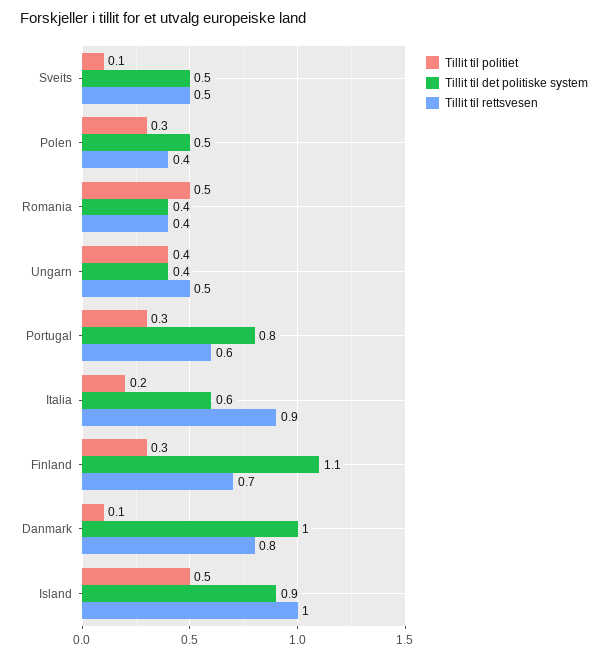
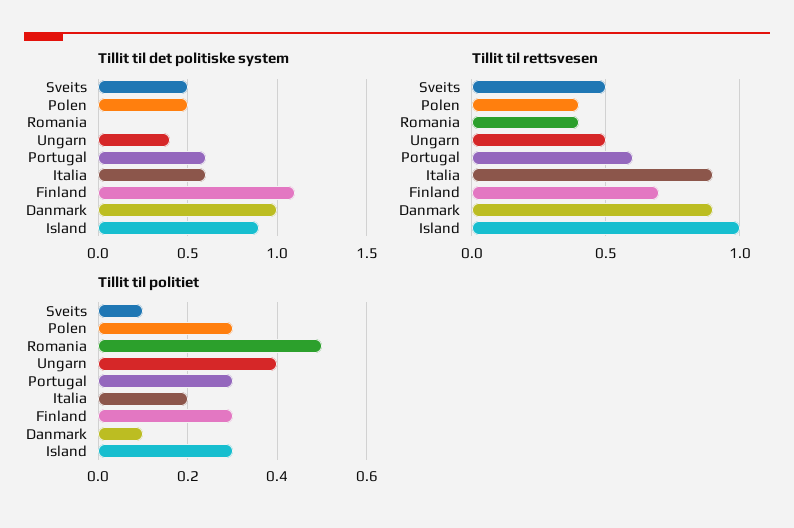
  {
    "Tillit til politiet": {
      "Sveits": 0.1,
      "Polen": 0.3,
      "Romania": 0.5,
      "Ungarn": 0.4,
      "Portugal": 0.3,
      "Italia": 0.2,
      "Finland": 0.3,
      "Danmark": 0.1,
-     "Island": 0.5
+     "Island": 0.3
    },
    "Tillit til det politiske system": {
      "Sveits": 0.5,
      "Polen": 0.5,
-     "Romania": 0.4,
+     "Romania": 0,
      "Ungarn": 0.4,
-     "Portugal": 0.8,
+     "Portugal": 0.6,
      "Italia": 0.6,
      "Finland": 1.1,
      "Danmark": 1,
      "Island": 0.9
    },
    "Tillit til rettsvesen": {
      "Sveits": 0.5,
      "Polen": 0.4,
      "Romania": 0.4,
      "Ungarn": 0.5,
      "Portugal": 0.6,
      "Italia": 0.9,
      "Finland": 0.7,
-     "Danmark": 0.8,
+     "Danmark": 0.9,
      "Island": 1
    }
  }

